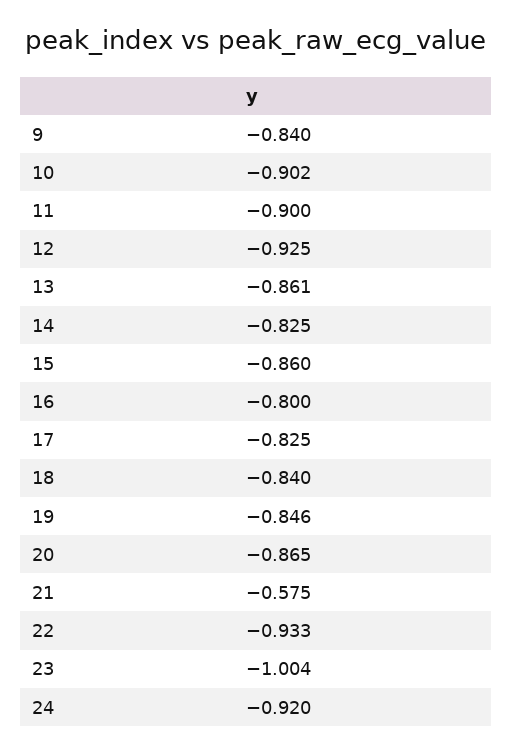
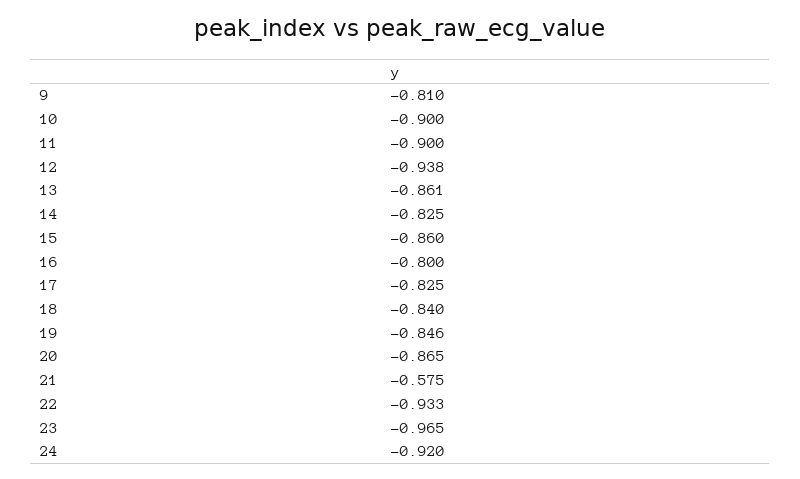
  {
-   "9": -0.84,
+   "9": -0.81,
-   "10": -0.902,
+   "10": -0.9,
    "11": -0.9,
-   "12": -0.925,
+   "12": -0.938,
    "13": -0.861,
    "14": -0.825,
    "15": -0.86,
    "16": -0.8,
    "17": -0.825,
    "18": -0.84,
    "19": -0.846,
    "20": -0.865,
    "21": -0.575,
    "22": -0.933,
-   "23": -1.004,
+   "23": -0.965,
    "24": -0.92
  }

